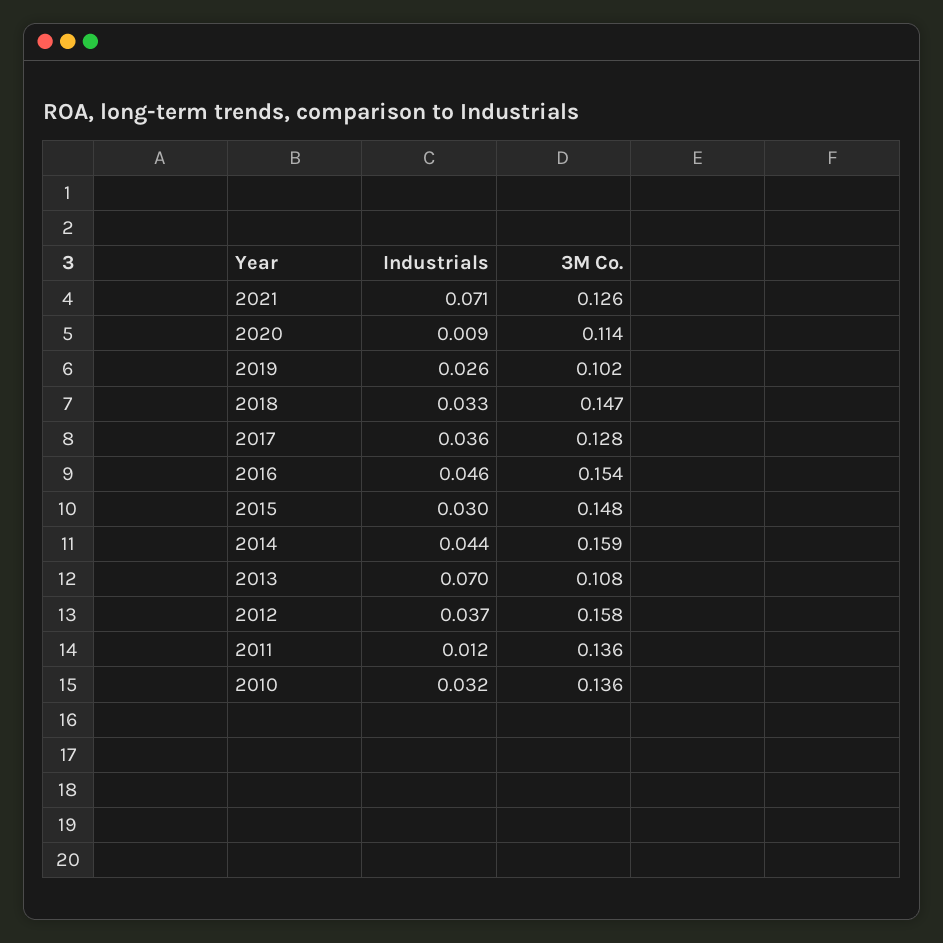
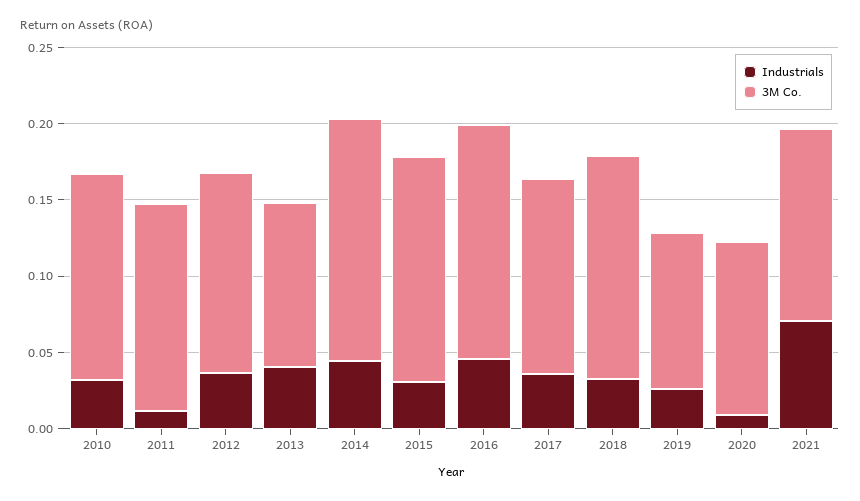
  {
    "Industrials": {
      "2021": 0.071,
      "2020": 0.009,
      "2019": 0.026,
      "2018": 0.033,
      "2017": 0.036,
      "2016": 0.046,
      "2015": 0.03,
      "2014": 0.044,
-     "2013": 0.07,
+     "2013": 0.04,
      "2012": 0.037,
      "2011": 0.012,
      "2010": 0.032
    },
    "3M Co.": {
      "2021": 0.126,
      "2020": 0.114,
      "2019": 0.102,
      "2018": 0.147,
      "2017": 0.128,
      "2016": 0.154,
      "2015": 0.148,
      "2014": 0.159,
      "2013": 0.108,
-     "2012": 0.158,
+     "2012": 0.13,
      "2011": 0.136,
      "2010": 0.136
    }
  }

